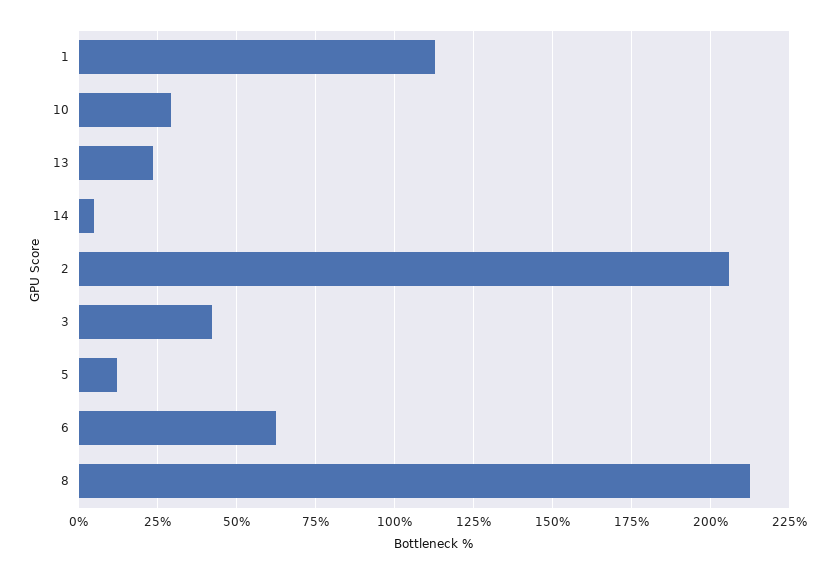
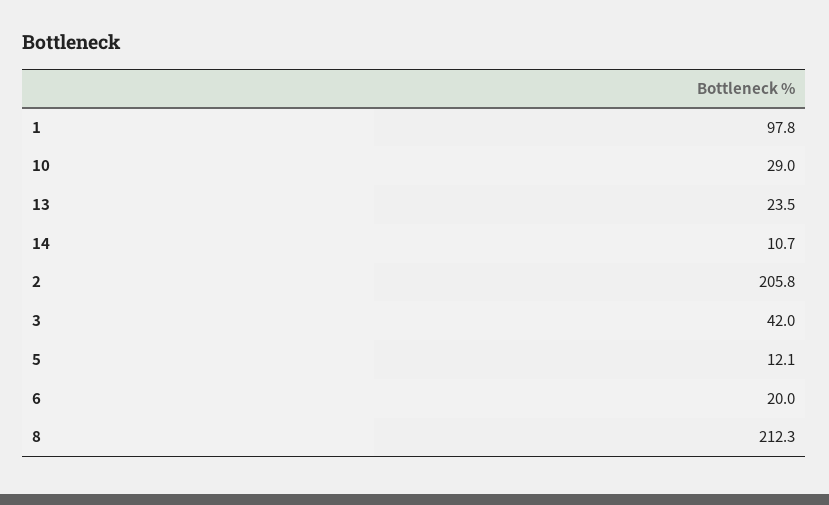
  {
-   "1": 112.5,
+   "1": 97.8,
    "10": 29,
    "13": 23.5,
-   "14": 5,
+   "14": 10.7,
    "2": 205.8,
    "3": 42,
    "5": 12.1,
-   "6": 62.5,
+   "6": 20,
    "8": 212.3
  }

